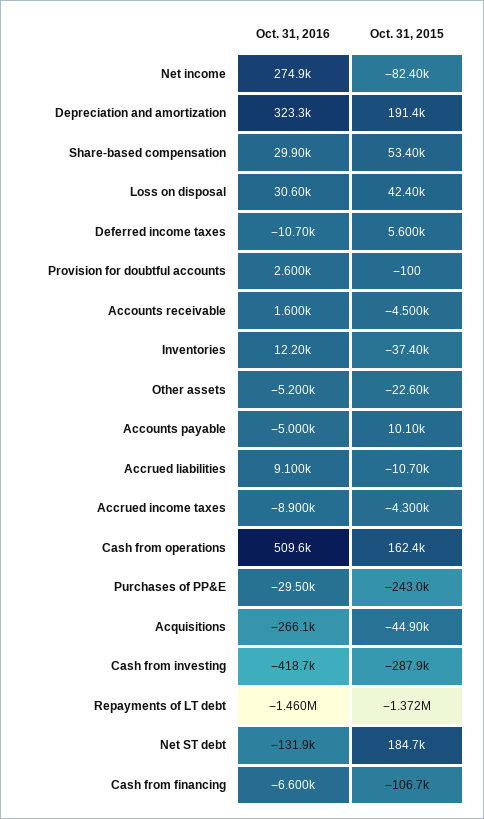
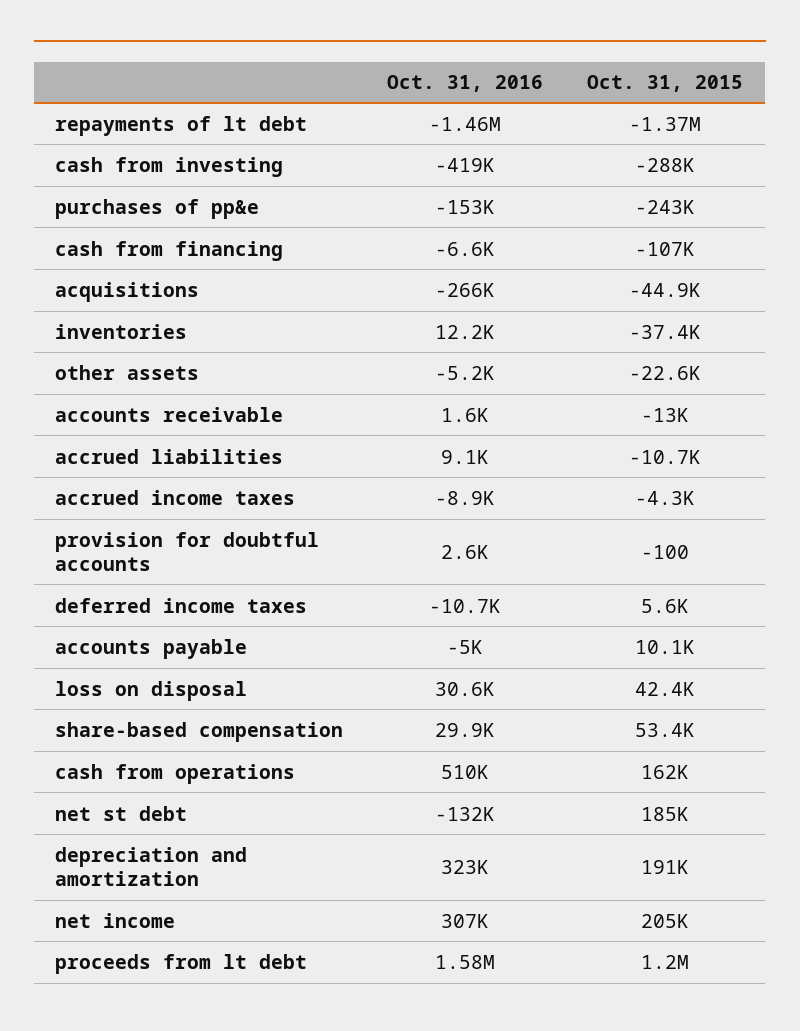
  {
    "Oct. 31, 2016": {
-     "Net income": 274900,
+     "Net income": 307000,
      "Depreciation and amortization": 323300,
      "Share-based compensation": 29900,
      "Loss on disposal": 30600,
      "Deferred income taxes": -10700,
      "Provision for doubtful accounts": 2600,
      "Accounts receivable": 1600,
      "Inventories": 12200,
      "Other assets": -5200,
      "Accounts payable": -5000,
      "Accrued liabilities": 9100,
      "Accrued income taxes": -8900,
      "Cash from operations": 509600,
-     "Purchases of PP&E": -29500,
+     "Purchases of PP&E": -153000,
      "Acquisitions": -266100,
      "Cash from investing": -418700,
      "Repayments of LT debt": -1460000,
      "Net ST debt": -131900,
-     "Cash from financing": -6600
+     "Cash from financing": -6600,
+     "proceeds from lt debt": 1580000
    },
    "Oct. 31, 2015": {
-     "Net income": -82400,
+     "Net income": 205000,
      "Depreciation and amortization": 191400,
      "Share-based compensation": 53400,
      "Loss on disposal": 42400,
      "Deferred income taxes": 5600,
      "Provision for doubtful accounts": -100,
-     "Accounts receivable": -4500,
+     "Accounts receivable": -13000,
      "Inventories": -37400,
      "Other assets": -22600,
      "Accounts payable": 10100,
      "Accrued liabilities": -10700,
      "Accrued income taxes": -4300,
      "Cash from operations": 162400,
      "Purchases of PP&E": -243000,
      "Acquisitions": -44900,
      "Cash from investing": -287900,
      "Repayments of LT debt": -1372000,
      "Net ST debt": 184700,
-     "Cash from financing": -106700
+     "Cash from financing": -106700,
+     "proceeds from lt debt": 1200000
    }
  }

